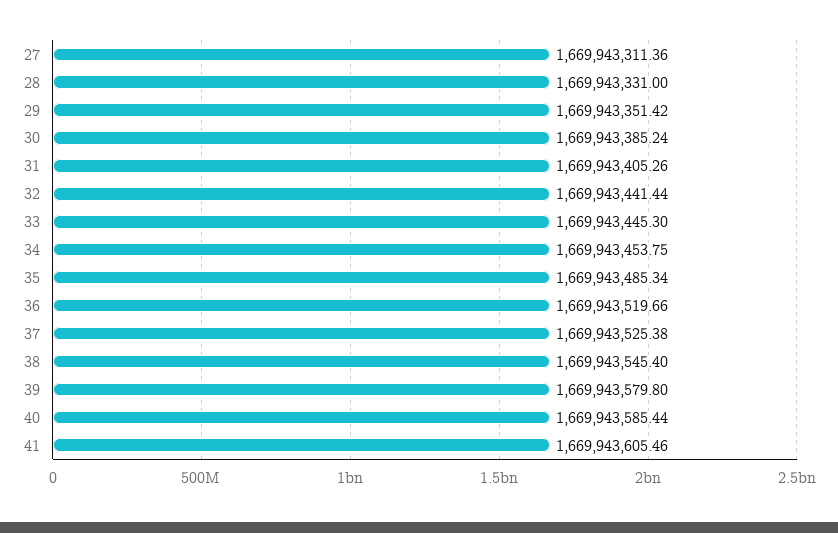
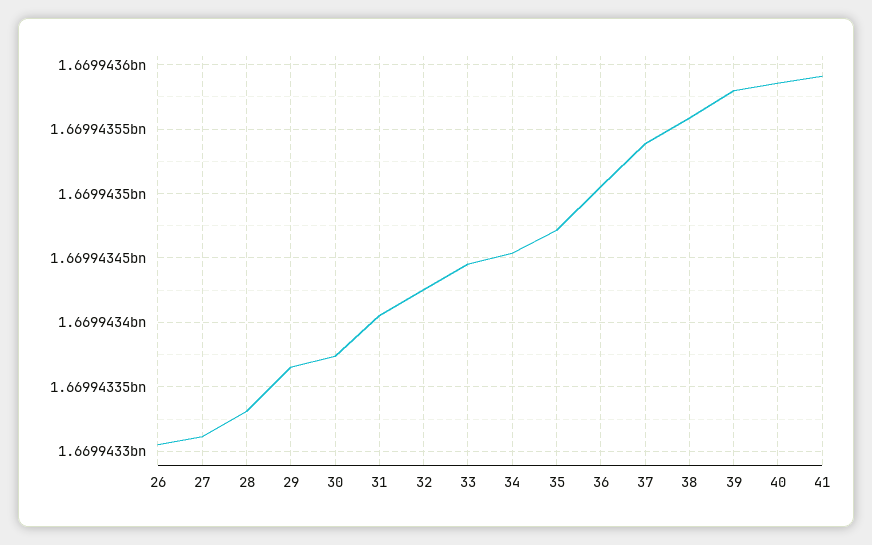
  {
    "27": 1669943311.36,
    "28": 1669943331,
-   "29": 1669943351.42,
+   "29": 1669943365,
-   "30": 1669943385.24,
+   "30": 1669943375,
    "31": 1669943405.26,
-   "32": 1669943441.44,
+   "32": 1669943425,
    "33": 1669943445.3,
    "34": 1669943453.75,
-   "35": 1669943485.34,
+   "35": 1669943470,
-   "36": 1669943519.66,
+   "36": 1669943505,
-   "37": 1669943525.38,
+   "37": 1669943540,
-   "38": 1669943545.4,
+   "38": 1669943560,
    "39": 1669943579.8,
    "40": 1669943585.44,
-   "41": 1669943605.46
+   "41": 1669943590,
+   "26": 1669943305
  }

